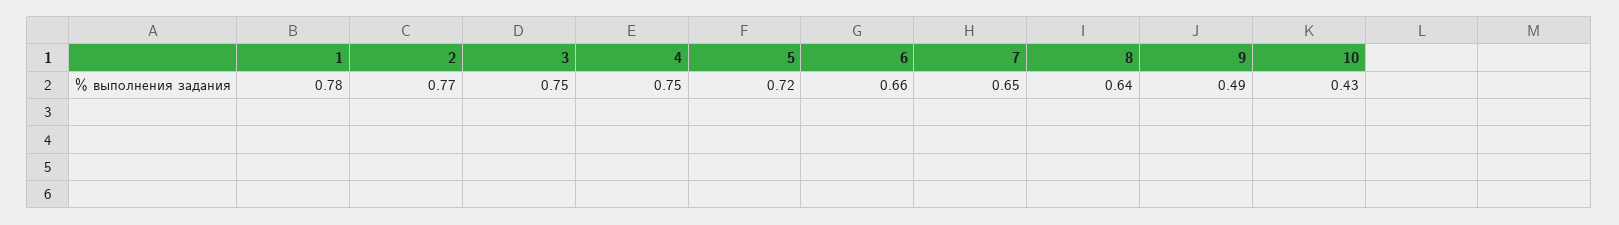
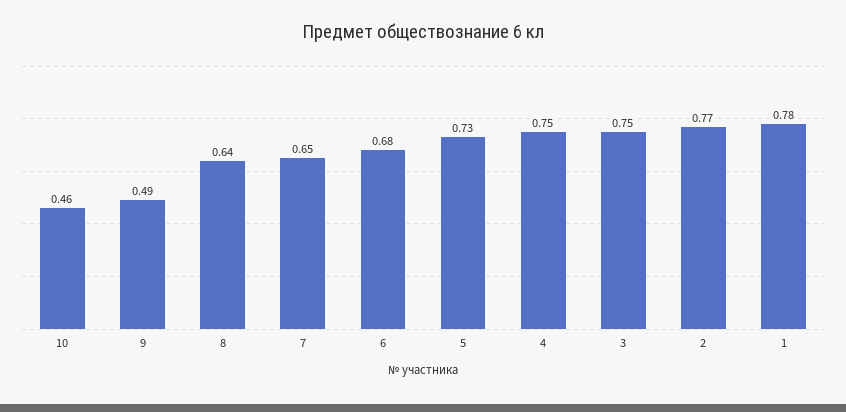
  {
    "1": 0.78,
    "2": 0.77,
    "3": 0.75,
    "4": 0.75,
-   "5": 0.72,
+   "5": 0.73,
-   "6": 0.66,
+   "6": 0.68,
    "7": 0.65,
    "8": 0.64,
    "9": 0.49,
-   "10": 0.43
+   "10": 0.46
  }

